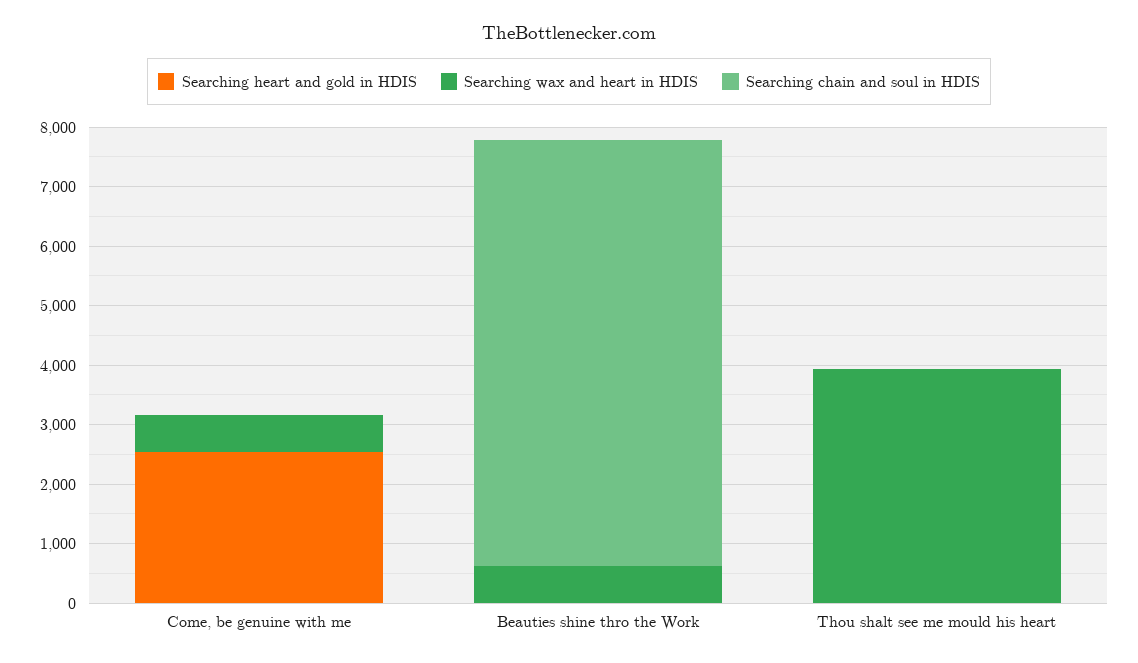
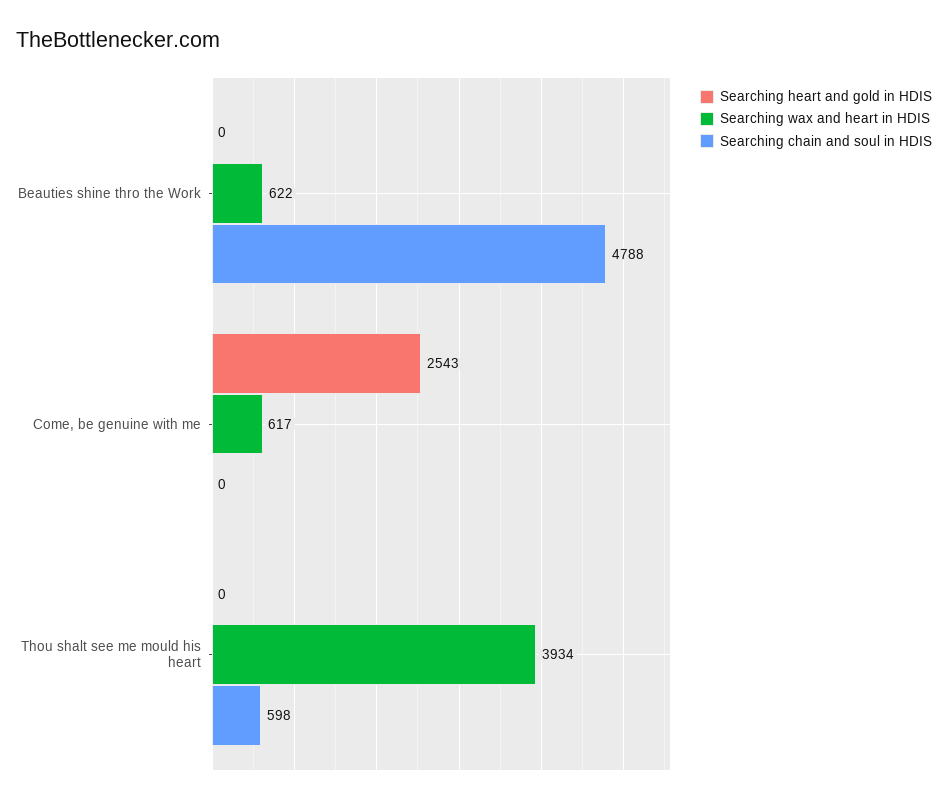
  {
    "Searching heart and gold in HDIS": {
      "Come, be genuine with me": 2543,
      "Beauties shine thro the Work": 0,
      "Thou shalt see me mould his heart": 0
    },
    "Searching wax and heart in HDIS": {
      "Come, be genuine with me": 617,
      "Beauties shine thro the Work": 622,
      "Thou shalt see me mould his heart": 3934
    },
    "Searching chain and soul in HDIS": {
      "Come, be genuine with me": 0,
-     "Beauties shine thro the Work": 7200,
+     "Beauties shine thro the Work": 4788,
-     "Thou shalt see me mould his heart": 0
+     "Thou shalt see me mould his heart": 598
    }
  }

